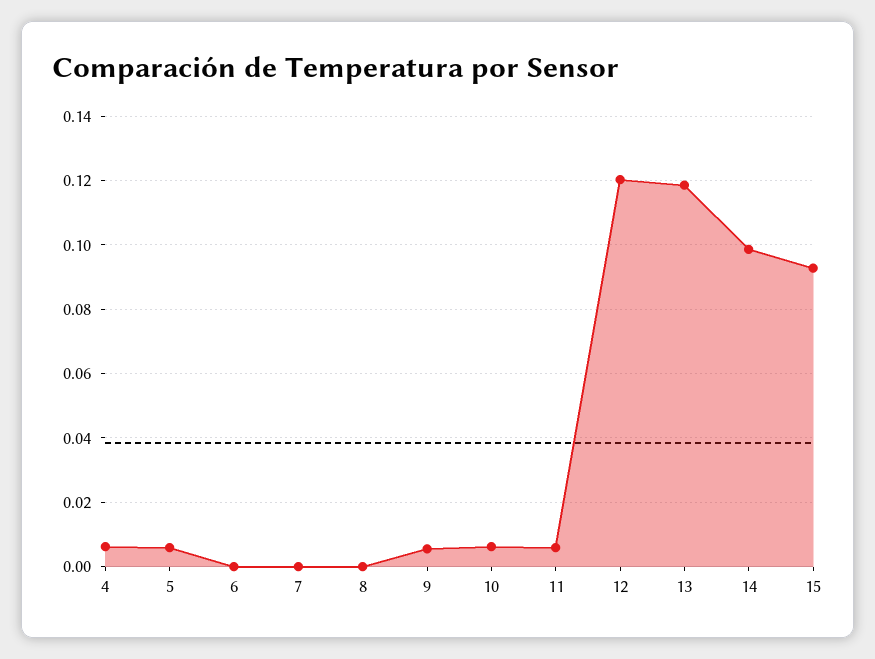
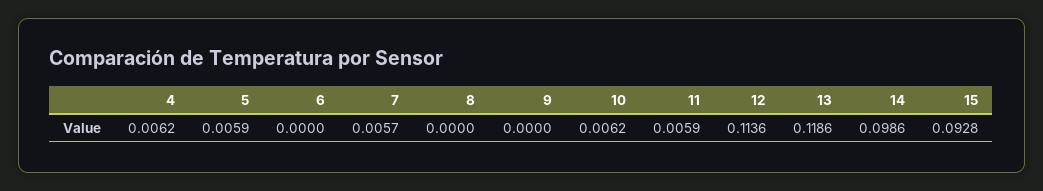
  {
    "4": 0.0062,
    "5": 0.0059,
    "6": 0,
-   "7": 0,
+   "7": 0.0057,
    "8": 0,
-   "9": 0.006,
+   "9": 0,
    "10": 0.0062,
    "11": 0.0059,
-   "12": 0.12,
+   "12": 0.1136,
    "13": 0.1186,
    "14": 0.0986,
    "15": 0.0928
  }

